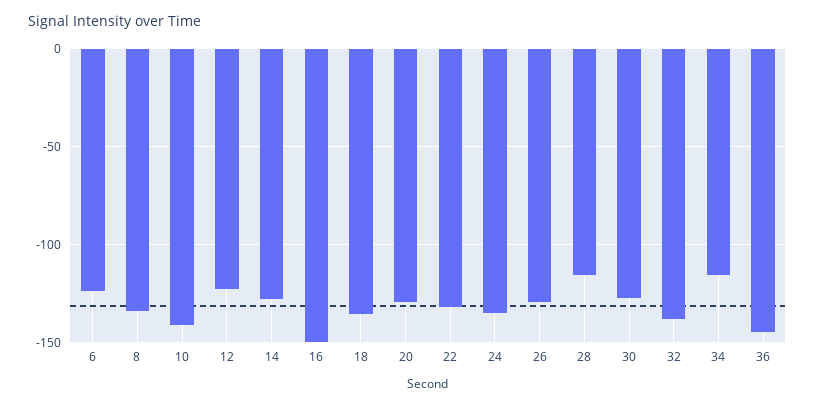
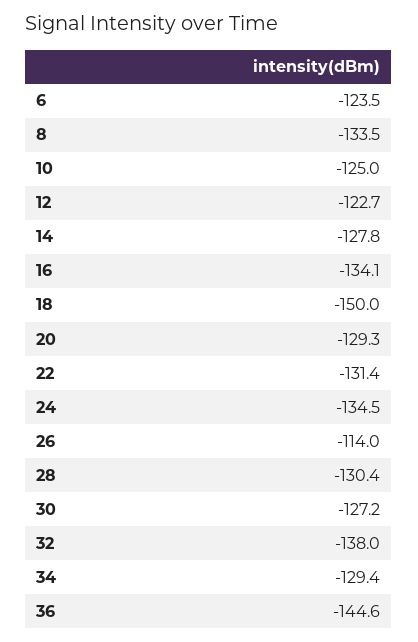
  {
    "6": -123.5,
    "8": -133.5,
-   "10": -140,
+   "10": -125,
    "12": -122.7,
    "14": -127.8,
-   "16": -150,
+   "16": -134.1,
-   "18": -135,
+   "18": -150,
    "20": -129.3,
    "22": -131.4,
    "24": -134.5,
-   "26": -130,
+   "26": -114,
-   "28": -115,
+   "28": -130.4,
    "30": -127.2,
    "32": -138,
-   "34": -115,
+   "34": -129.4,
    "36": -144.6
  }

